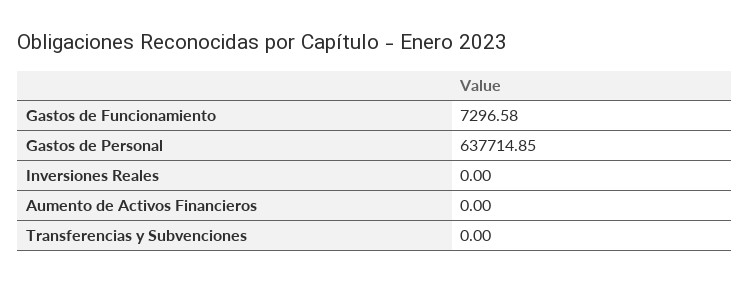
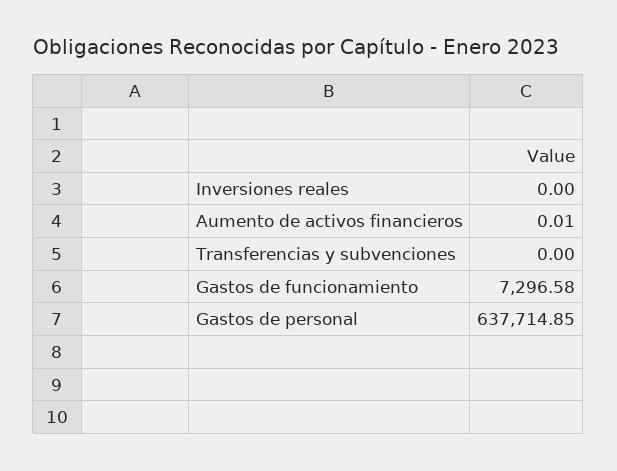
  {
    "Gastos de Funcionamiento": 7296.58,
    "Gastos de Personal": 637714.85,
    "Inversiones Reales": 0,
-   "Aumento de Activos Financieros": 0,
+   "Aumento de Activos Financieros": 0.01,
    "Transferencias y Subvenciones": 0
  }

